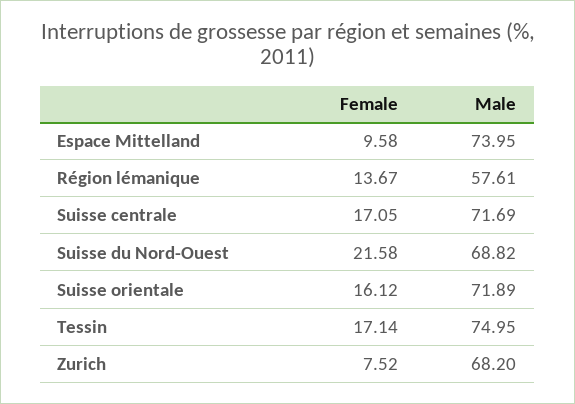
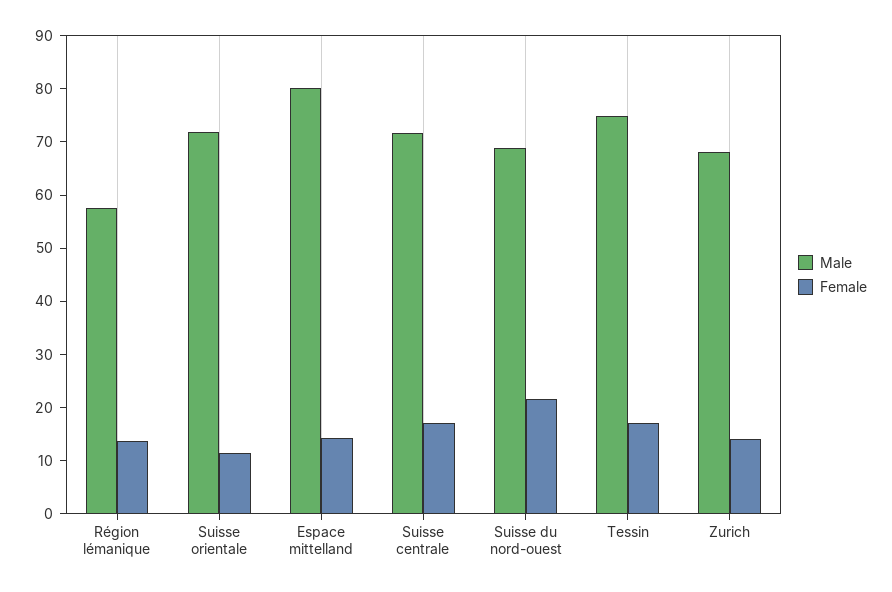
  {
    "Female": {
-     "Espace Mittelland": 9.58,
+     "Espace Mittelland": 14,
      "Région lémanique": 13.67,
      "Suisse centrale": 17.05,
      "Suisse du Nord-Ouest": 21.58,
-     "Suisse orientale": 16.12,
+     "Suisse orientale": 12,
      "Tessin": 17.14,
-     "Zurich": 7.52
+     "Zurich": 14
    },
    "Male": {
-     "Espace Mittelland": 73.95,
+     "Espace Mittelland": 80,
      "Région lémanique": 57.61,
      "Suisse centrale": 71.69,
      "Suisse du Nord-Ouest": 68.82,
      "Suisse orientale": 71.89,
      "Tessin": 74.95,
      "Zurich": 68.2
    }
  }

